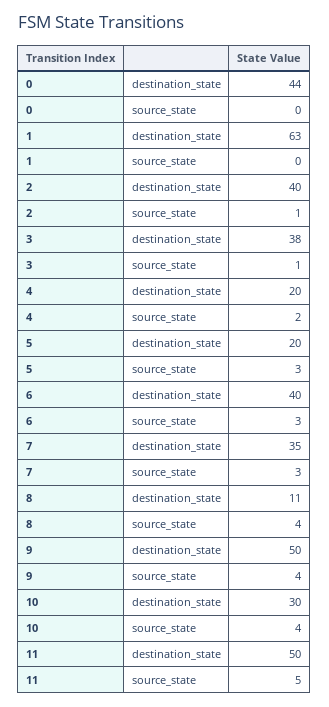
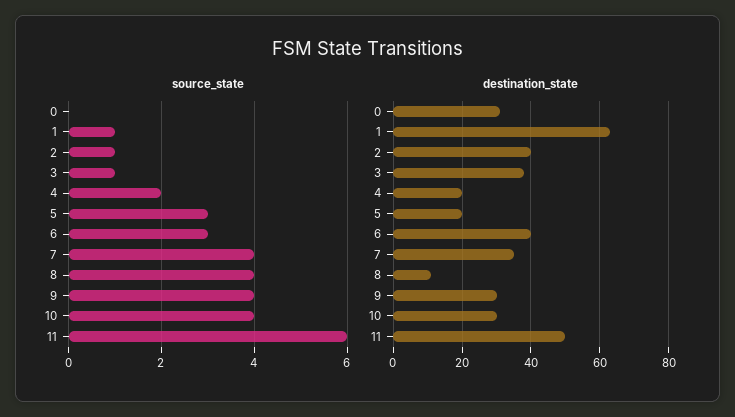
  {
    "destination_state": {
-     "0": 44,
+     "0": 30,
      "1": 63,
      "2": 40,
      "3": 38,
      "4": 20,
      "5": 20,
      "6": 40,
      "7": 35,
      "8": 11,
-     "9": 50,
+     "9": 30,
      "10": 30,
      "11": 50
    },
    "source_state": {
      "0": 0,
-     "1": 0,
+     "1": 1,
      "2": 1,
      "3": 1,
      "4": 2,
      "5": 3,
      "6": 3,
-     "7": 3,
+     "7": 4,
      "8": 4,
      "9": 4,
      "10": 4,
-     "11": 5
+     "11": 6
    }
  }

